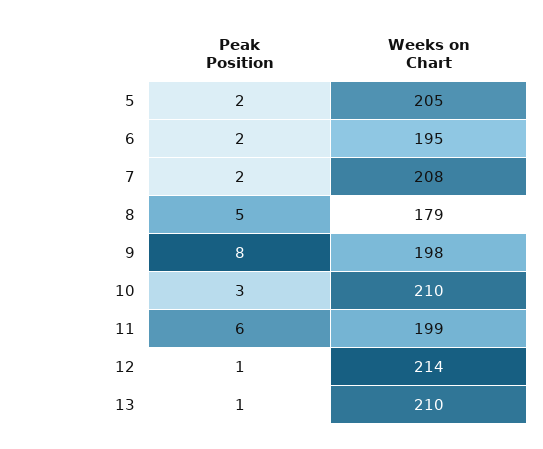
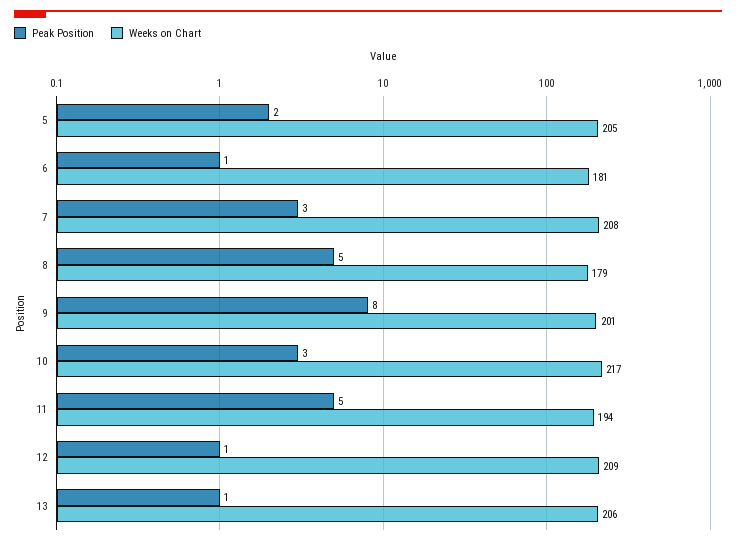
  {
    "Peak Position": {
      "5": 2,
-     "6": 2,
+     "6": 1,
-     "7": 2,
+     "7": 3,
      "8": 5,
      "9": 8,
      "10": 3,
-     "11": 6,
+     "11": 5,
      "12": 1,
      "13": 1
    },
    "Weeks on Chart": {
      "5": 205,
-     "6": 195,
+     "6": 181,
      "7": 208,
      "8": 179,
-     "9": 198,
+     "9": 201,
-     "10": 210,
+     "10": 217,
-     "11": 199,
+     "11": 194,
-     "12": 214,
+     "12": 209,
-     "13": 210
+     "13": 206
    }
  }

